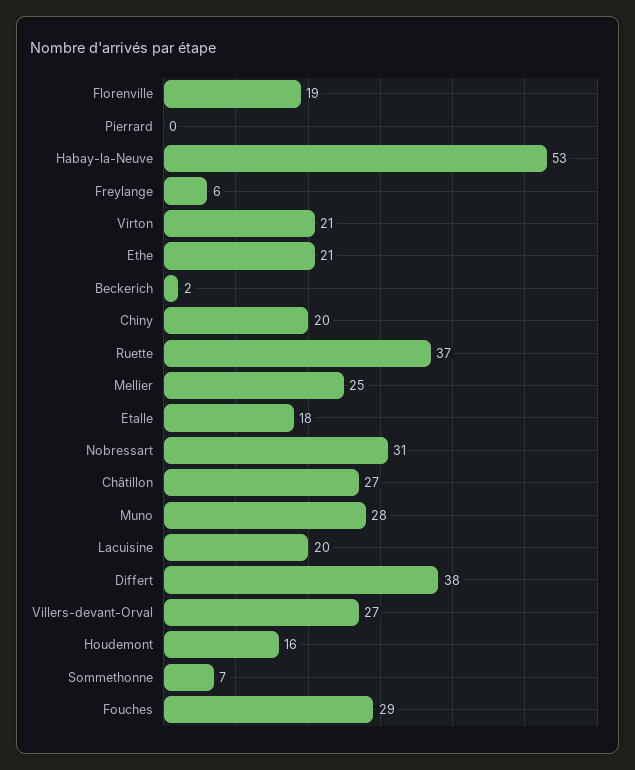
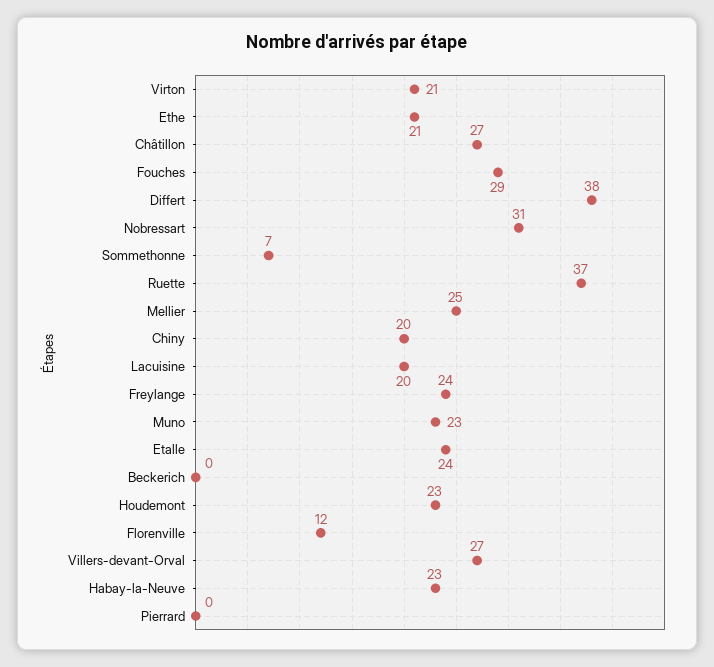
  {
-   "Florenville": 19,
+   "Florenville": 12,
    "Pierrard": 0,
-   "Habay-la-Neuve": 53,
+   "Habay-la-Neuve": 23,
-   "Freylange": 6,
+   "Freylange": 24,
    "Virton": 21,
    "Ethe": 21,
-   "Beckerich": 2,
+   "Beckerich": 0,
    "Chiny": 20,
    "Ruette": 37,
    "Mellier": 25,
-   "Etalle": 18,
+   "Etalle": 24,
    "Nobressart": 31,
    "Châtillon": 27,
-   "Muno": 28,
+   "Muno": 23,
    "Lacuisine": 20,
    "Differt": 38,
    "Villers-devant-Orval": 27,
-   "Houdemont": 16,
+   "Houdemont": 23,
    "Sommethonne": 7,
    "Fouches": 29
  }

